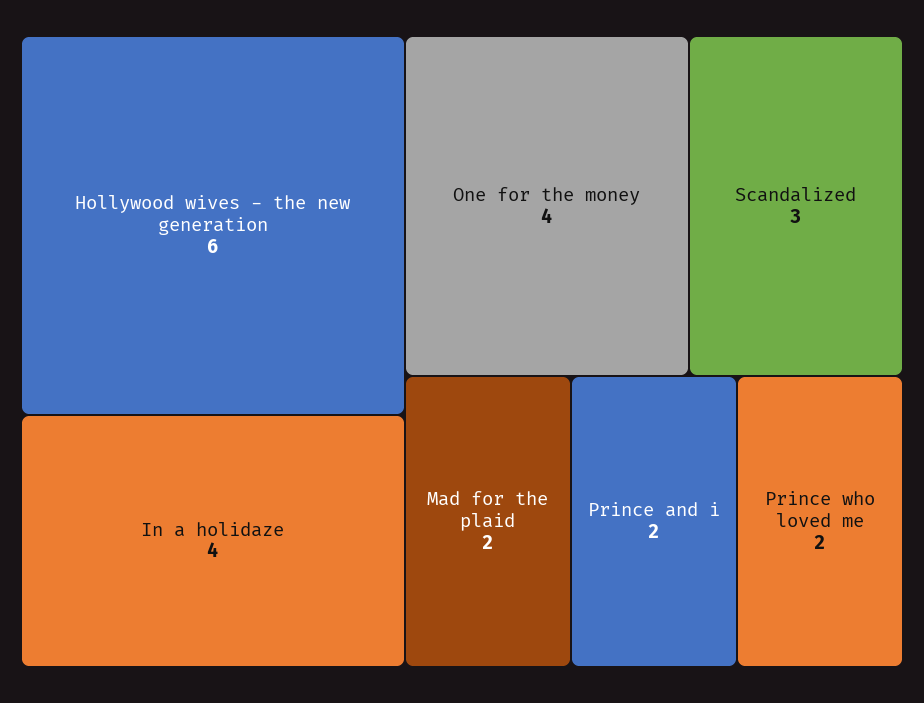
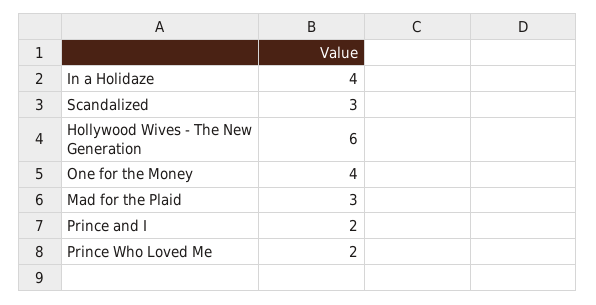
  {
    "Hollywood wives - the new generation": 6,
    "In a holidaze": 4,
    "One for the money": 4,
    "Scandalized": 3,
-   "Mad for the plaid": 2,
+   "Mad for the plaid": 3,
    "Prince and i": 2,
    "Prince who loved me": 2
  }

